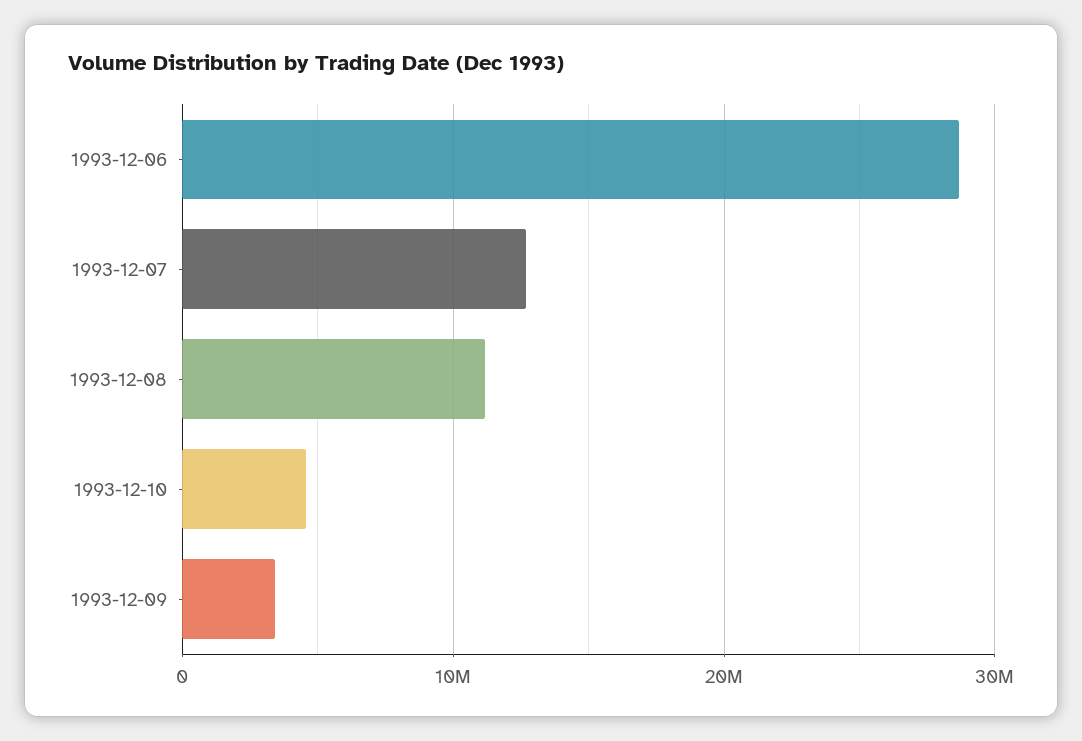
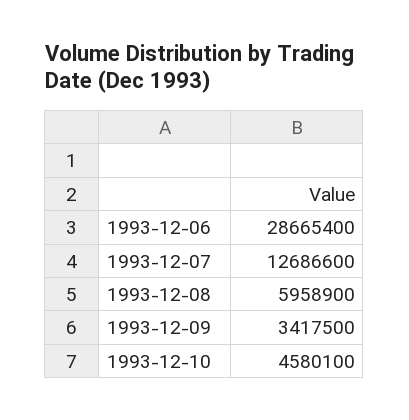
  {
    "1993-12-06": 28665400,
    "1993-12-07": 12686600,
-   "1993-12-08": 11000000,
+   "1993-12-08": 5958900,
    "1993-12-10": 4580100,
    "1993-12-09": 3417500
  }

